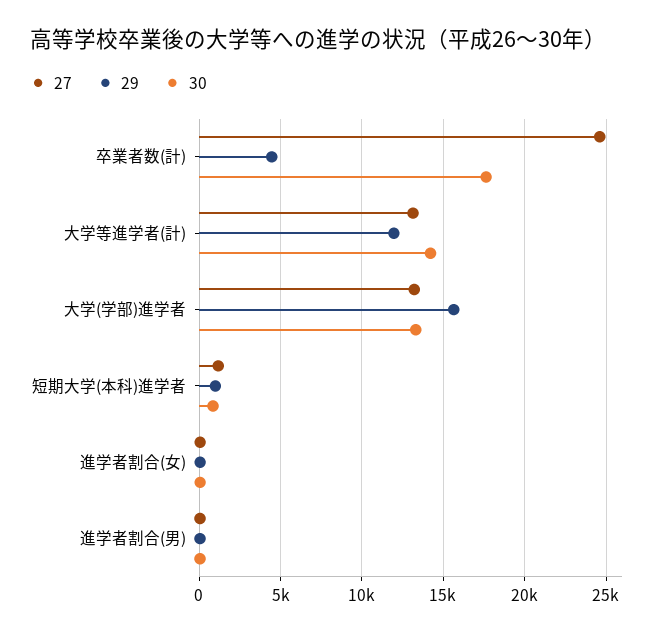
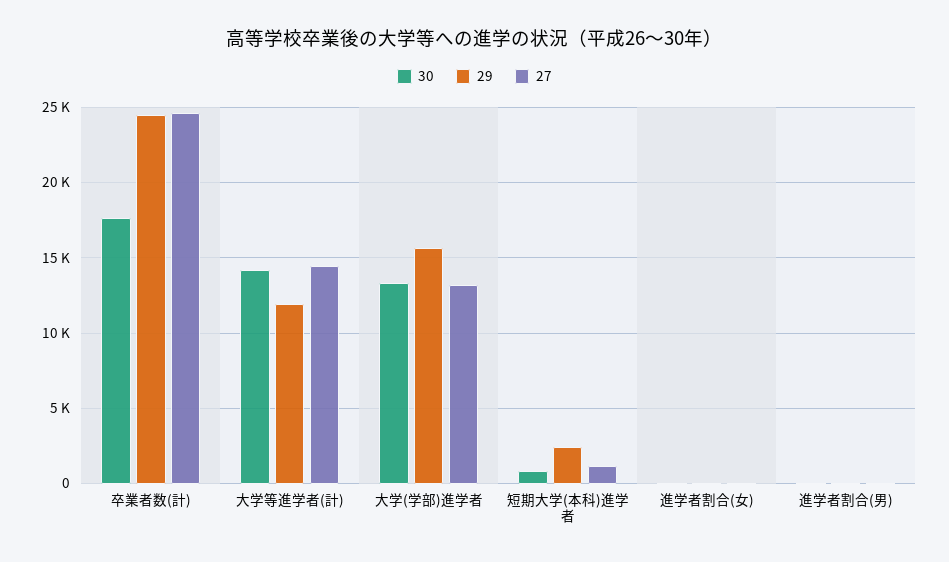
  {
    "27": {
      "卒業者数(計)": 24500,
-     "大学等進学者(計)": 13000,
+     "大学等進学者(計)": 14500,
      "大学(学部)進学者": 13000,
      "短期大学(本科)進学者": 1000,
      "進学者割合(女)": 0,
      "進学者割合(男)": 0
    },
    "29": {
-     "卒業者数(計)": 4500,
+     "卒業者数(計)": 24500,
      "大学等進学者(計)": 12000,
      "大学(学部)進学者": 15500,
-     "短期大学(本科)進学者": 1000,
+     "短期大学(本科)進学者": 2500,
      "進学者割合(女)": 0,
      "進学者割合(男)": 0
    },
    "30": {
      "卒業者数(計)": 17500,
      "大学等進学者(計)": 14000,
      "大学(学部)進学者": 13500,
      "短期大学(本科)進学者": 1000,
      "進学者割合(女)": 0,
      "進学者割合(男)": 0
    }
  }

